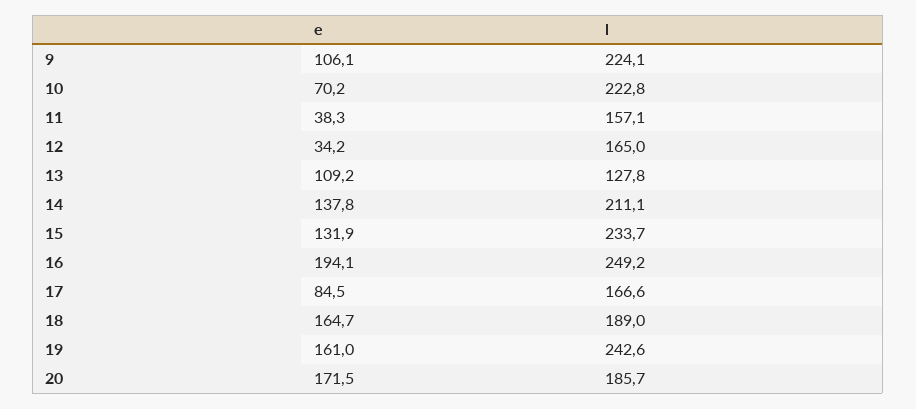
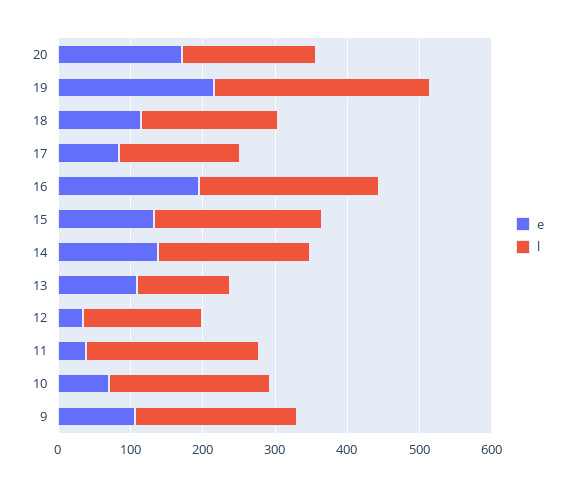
  {
    "e": {
      "9": 106.1,
      "10": 70.2,
      "11": 38.3,
      "12": 34.2,
      "13": 109.2,
      "14": 137.8,
      "15": 131.9,
      "16": 194.1,
      "17": 84.5,
-     "18": 164.7,
+     "18": 120,
-     "19": 161,
+     "19": 220,
      "20": 171.5
    },
    "l": {
      "9": 224.1,
      "10": 222.8,
-     "11": 157.1,
+     "11": 240,
      "12": 165,
      "13": 127.8,
      "14": 211.1,
      "15": 233.7,
      "16": 249.2,
      "17": 166.6,
      "18": 189,
-     "19": 242.6,
+     "19": 300,
      "20": 185.7
    }
  }

